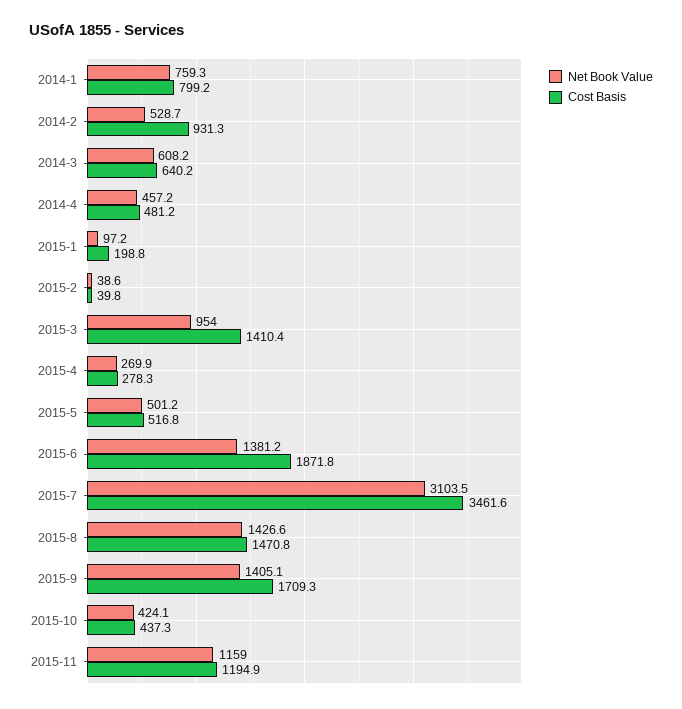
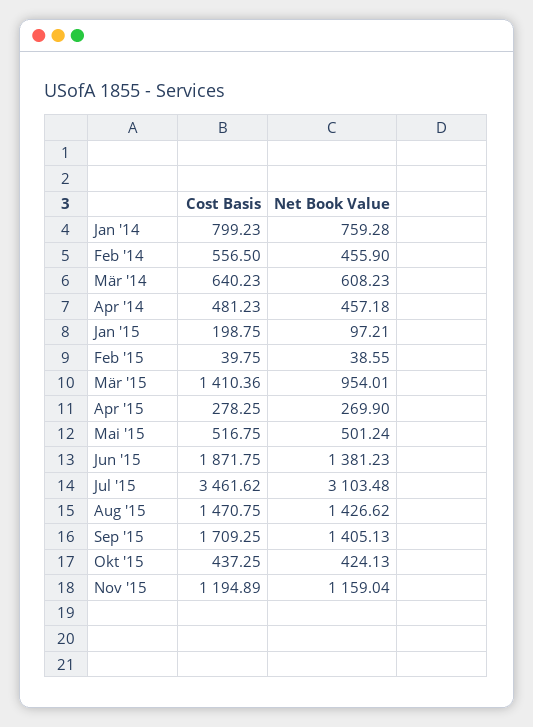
  {
    "Net Book Value": {
      "2014-1": 759.28,
-     "2014-2": 528.7,
+     "2014-2": 455.9,
      "2014-3": 608.23,
      "2014-4": 457.18,
      "2015-1": 97.21,
      "2015-2": 38.55,
      "2015-3": 954.01,
      "2015-4": 269.9,
      "2015-5": 501.24,
      "2015-6": 1381.23,
      "2015-7": 3103.48,
      "2015-8": 1426.62,
      "2015-9": 1405.13,
      "2015-10": 424.13,
      "2015-11": 1159.04
    },
    "Cost Basis": {
      "2014-1": 799.23,
-     "2014-2": 931.3,
+     "2014-2": 556.5,
      "2014-3": 640.23,
      "2014-4": 481.23,
      "2015-1": 198.75,
      "2015-2": 39.75,
      "2015-3": 1410.36,
      "2015-4": 278.25,
      "2015-5": 516.75,
      "2015-6": 1871.75,
      "2015-7": 3461.62,
      "2015-8": 1470.75,
      "2015-9": 1709.25,
      "2015-10": 437.25,
      "2015-11": 1194.89
    }
  }

